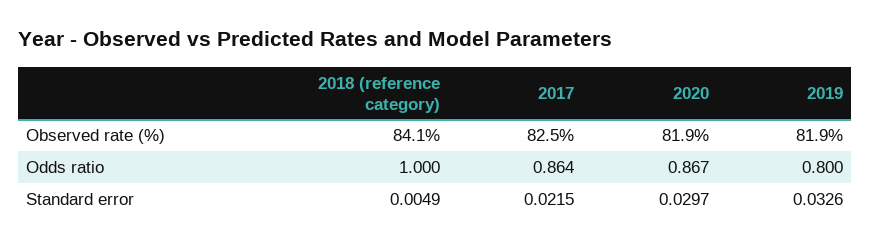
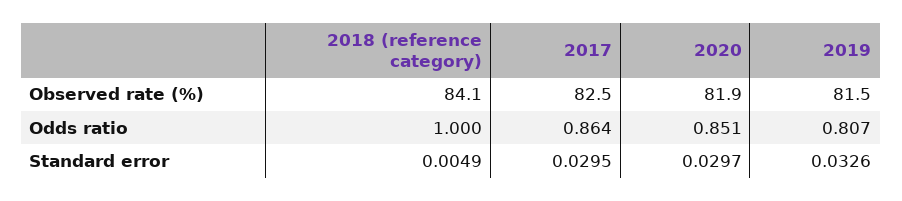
  {
    "2018 (reference category)": {
      "Observed rate (%)": 84.1,
      "Odds ratio": 1,
      "Standard error": 0.0049
    },
    "2017": {
      "Observed rate (%)": 82.5,
      "Odds ratio": 0.864,
-     "Standard error": 0.0215
+     "Standard error": 0.0295
    },
    "2020": {
      "Observed rate (%)": 81.9,
-     "Odds ratio": 0.867,
+     "Odds ratio": 0.851,
      "Standard error": 0.0297
    },
    "2019": {
-     "Observed rate (%)": 81.9,
+     "Observed rate (%)": 81.5,
-     "Odds ratio": 0.8,
+     "Odds ratio": 0.807,
      "Standard error": 0.0326
    }
  }

